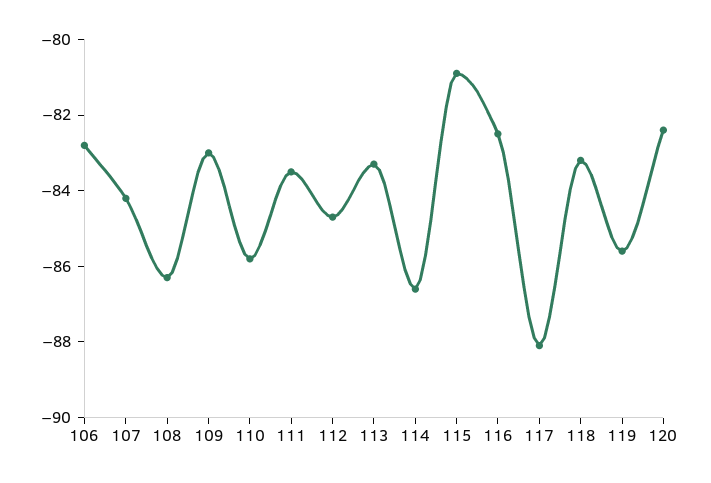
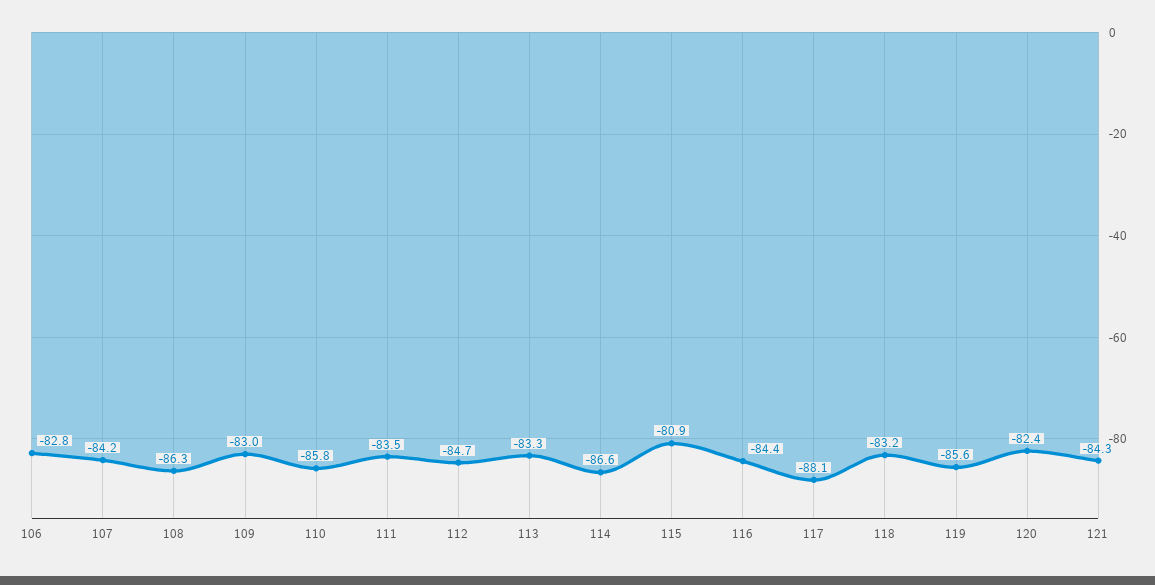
  {
    "106": -82.8,
    "107": -84.2,
    "108": -86.3,
    "109": -83,
    "110": -85.8,
    "111": -83.5,
    "112": -84.7,
    "113": -83.3,
    "114": -86.6,
    "115": -80.9,
-   "116": -82.5,
+   "116": -84.4,
    "117": -88.1,
    "118": -83.2,
    "119": -85.6,
-   "120": -82.4
+   "120": -82.4,
+   "121": -84.3
  }

